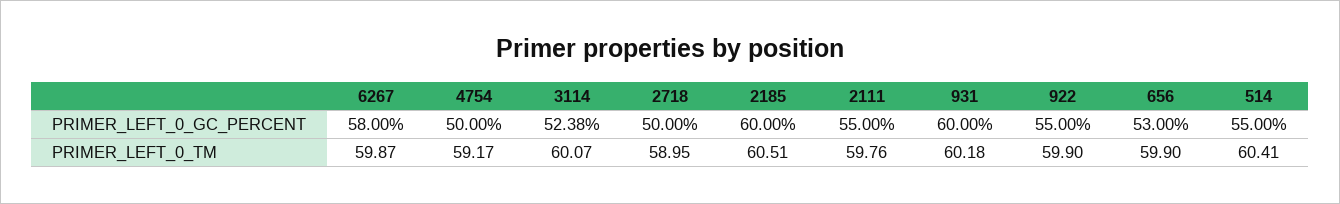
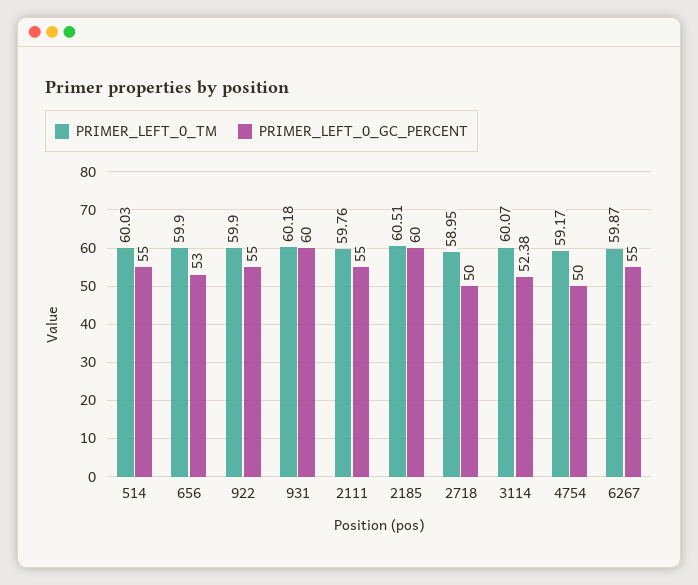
  {
    "PRIMER_LEFT_0_GC_PERCENT": {
-     "6267": 58,
+     "6267": 55,
      "4754": 50,
      "3114": 52.38,
      "2718": 50,
      "2185": 60,
      "2111": 55,
      "931": 60,
      "922": 55,
      "656": 53,
      "514": 55
    },
    "PRIMER_LEFT_0_TM": {
      "6267": 59.87,
      "4754": 59.17,
      "3114": 60.07,
      "2718": 58.95,
      "2185": 60.51,
      "2111": 59.76,
      "931": 60.18,
      "922": 59.9,
      "656": 59.9,
-     "514": 60.41
+     "514": 60.03
    }
  }

